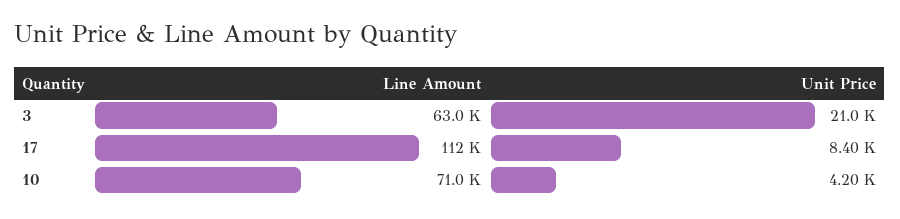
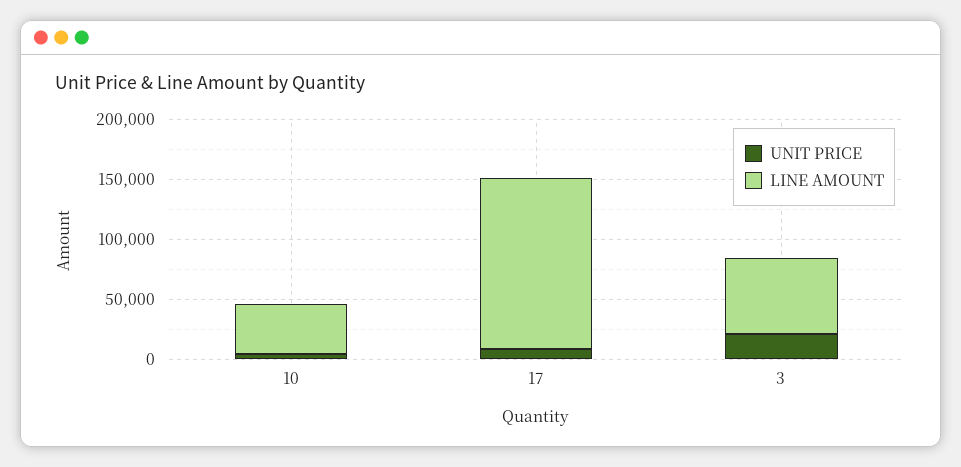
  {
    "Line Amount": {
      "3": 63000,
-     "17": 112000,
+     "17": 140000,
-     "10": 71000
+     "10": 40000
    },
    "Unit Price": {
      "3": 21000,
      "17": 8400,
      "10": 4200
    }
  }

